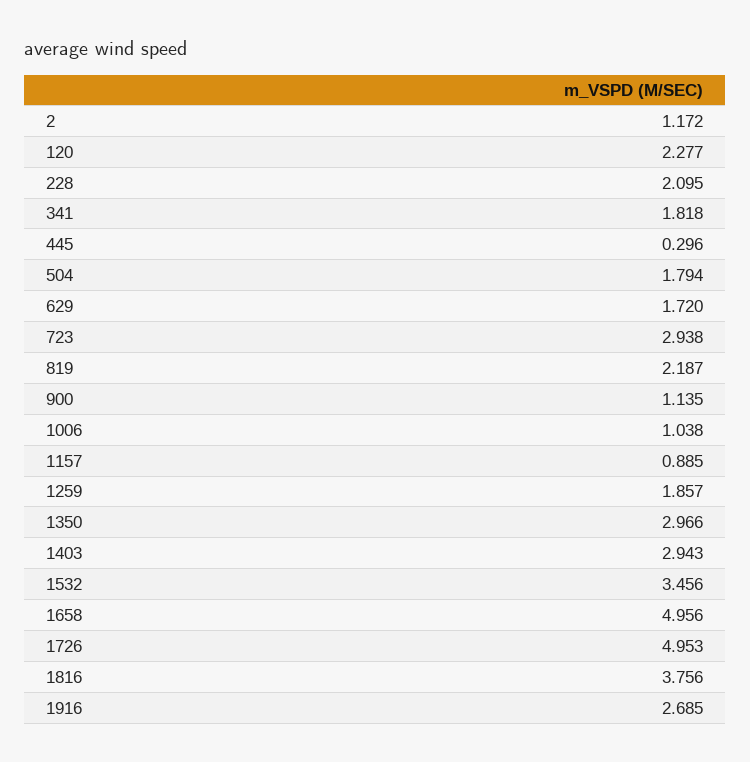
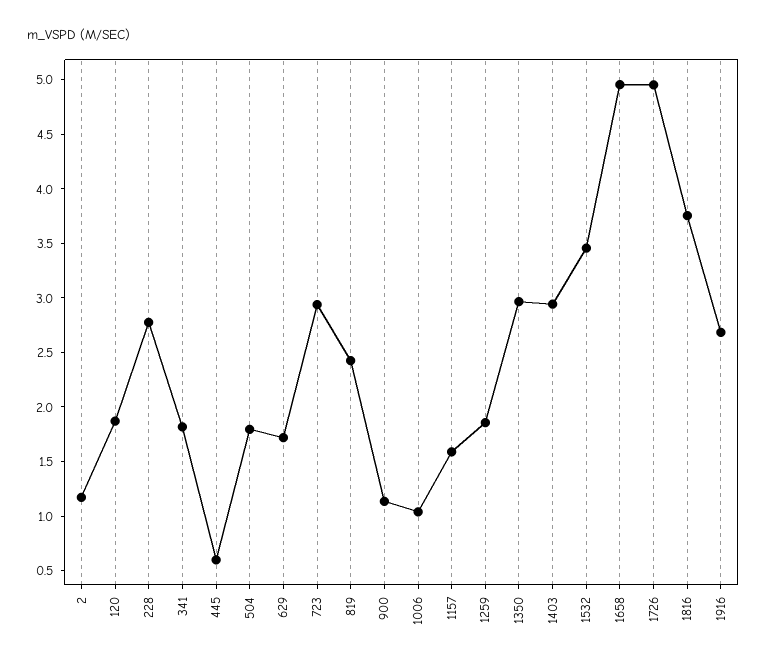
  {
    "2": 1.172,
-   "120": 2.277,
+   "120": 1.9,
-   "228": 2.095,
+   "228": 2.8,
    "341": 1.818,
-   "445": 0.296,
+   "445": 0.6,
    "504": 1.794,
    "629": 1.72,
    "723": 2.938,
-   "819": 2.187,
+   "819": 2.4,
    "900": 1.135,
    "1006": 1.038,
-   "1157": 0.885,
+   "1157": 1.6,
    "1259": 1.857,
    "1350": 2.966,
    "1403": 2.943,
    "1532": 3.456,
    "1658": 4.956,
    "1726": 4.953,
    "1816": 3.756,
    "1916": 2.685
  }

